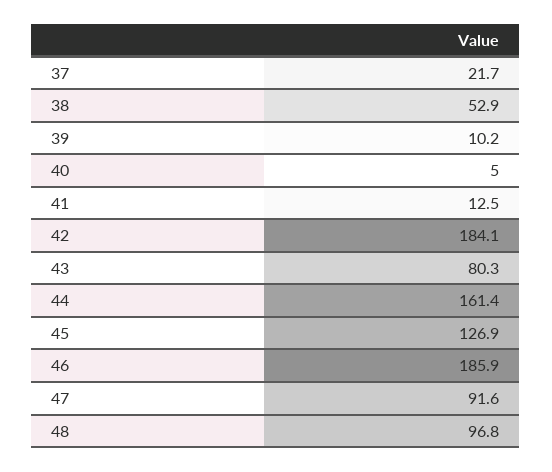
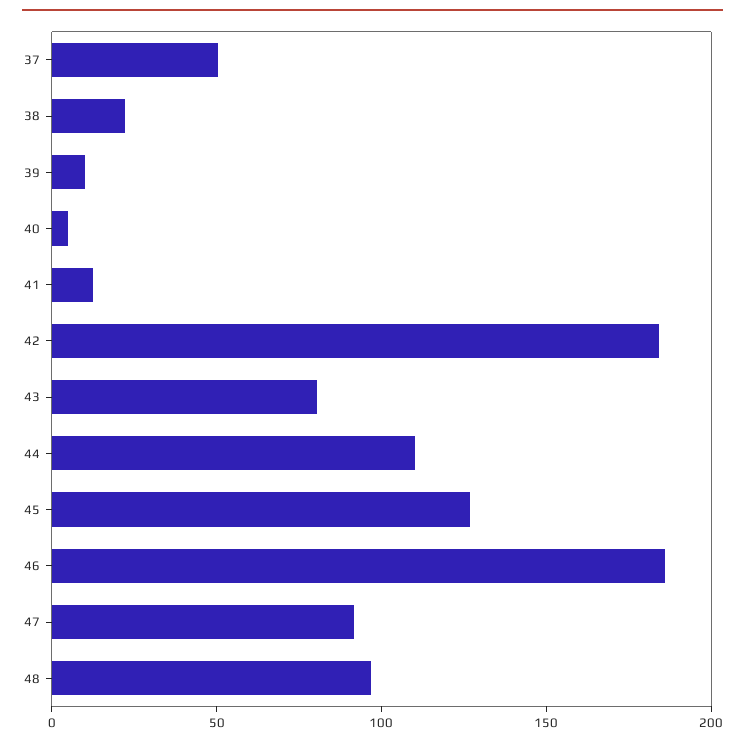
  {
-   "37": 21.7,
+   "37": 50,
-   "38": 52.9,
+   "38": 20,
    "39": 10.2,
    "40": 5,
    "41": 12.5,
    "42": 184.1,
    "43": 80.3,
-   "44": 161.4,
+   "44": 110,
    "45": 126.9,
    "46": 185.9,
    "47": 91.6,
    "48": 96.8
  }

